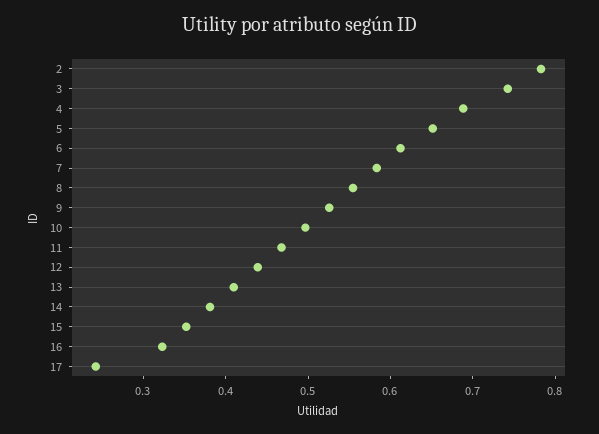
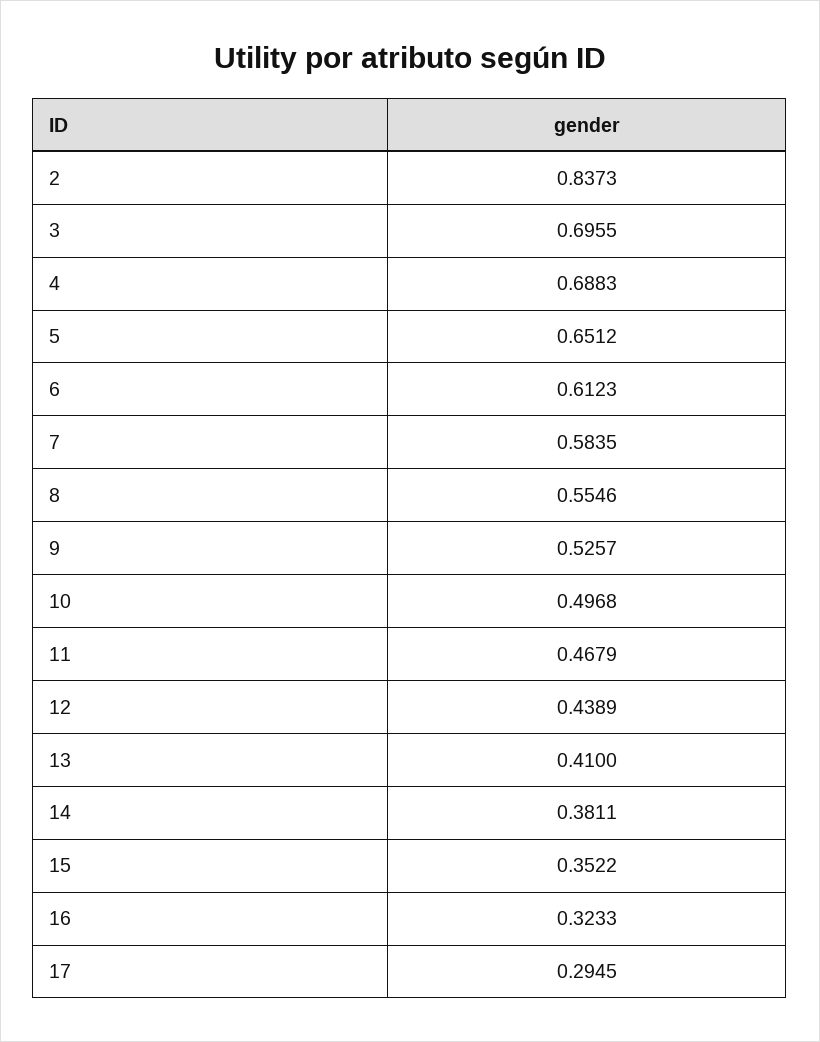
  {
-   "2": 0.78,
+   "2": 0.8373,
-   "3": 0.74,
+   "3": 0.6955,
    "4": 0.6883,
    "5": 0.6512,
    "6": 0.6123,
    "7": 0.5835,
    "8": 0.5546,
    "9": 0.5257,
    "10": 0.4968,
    "11": 0.4679,
    "12": 0.4389,
    "13": 0.41,
    "14": 0.3811,
    "15": 0.3522,
    "16": 0.3233,
-   "17": 0.24
+   "17": 0.2945
  }

